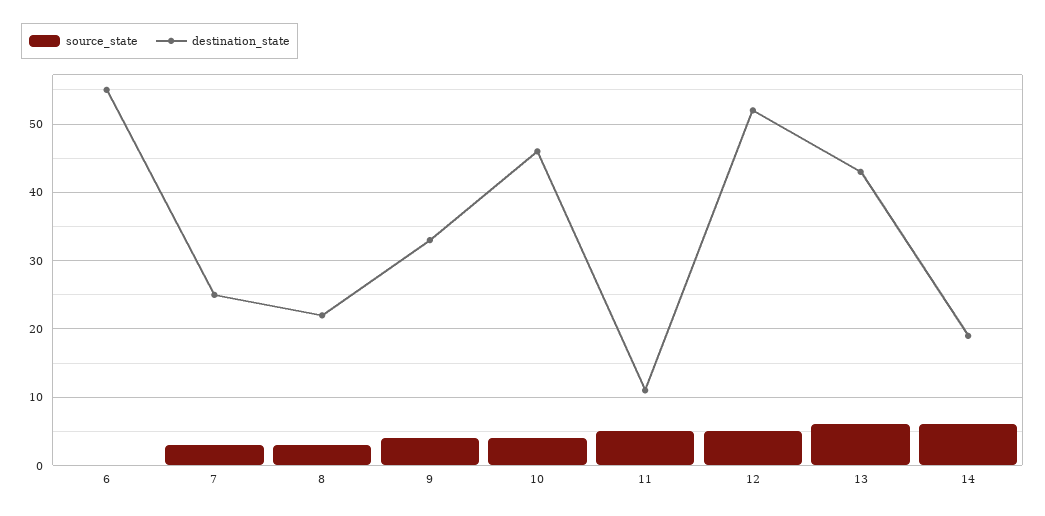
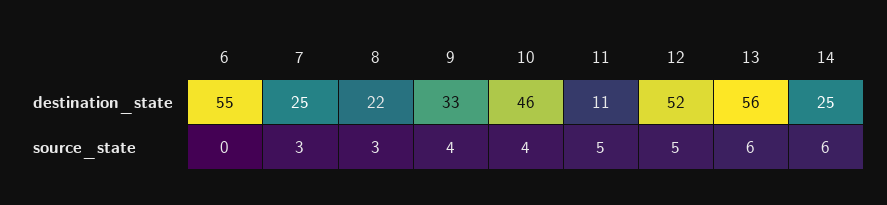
  {
    "source_state": {
      "6": 0,
      "7": 3,
      "8": 3,
      "9": 4,
      "10": 4,
      "11": 5,
      "12": 5,
      "13": 6,
      "14": 6
    },
    "destination_state": {
      "6": 55,
      "7": 25,
      "8": 22,
      "9": 33,
      "10": 46,
      "11": 11,
      "12": 52,
-     "13": 43,
+     "13": 56,
-     "14": 19
+     "14": 25
    }
  }

